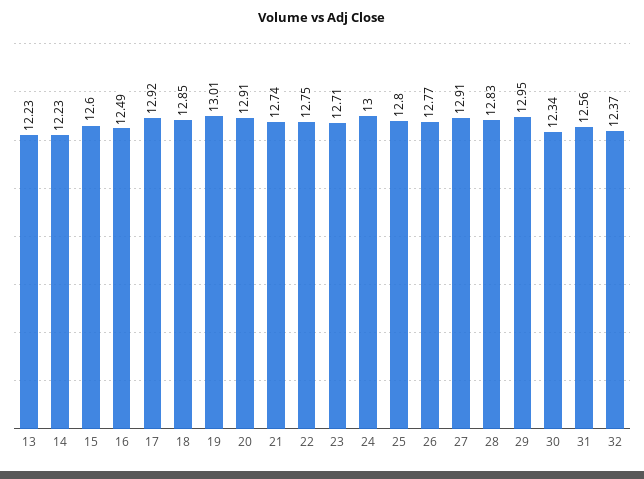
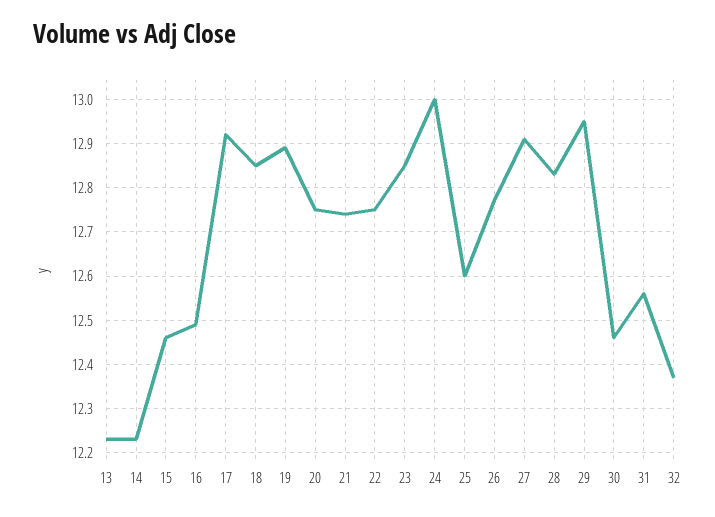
  {
    "13": 12.23,
    "14": 12.23,
-   "15": 12.6,
+   "15": 12.45,
    "16": 12.49,
    "17": 12.92,
    "18": 12.85,
-   "19": 13.01,
+   "19": 12.9,
-   "20": 12.91,
+   "20": 12.75,
    "21": 12.74,
    "22": 12.75,
-   "23": 12.71,
+   "23": 12.85,
    "24": 13,
-   "25": 12.8,
+   "25": 12.6,
    "26": 12.77,
    "27": 12.91,
    "28": 12.83,
    "29": 12.95,
-   "30": 12.34,
+   "30": 12.45,
    "31": 12.56,
    "32": 12.37
  }

